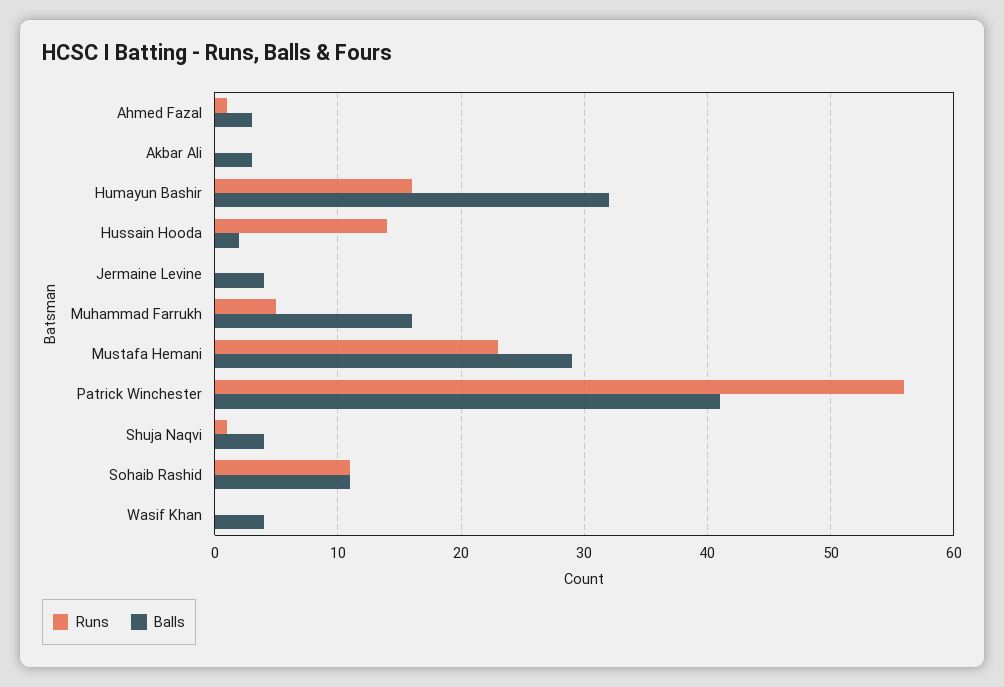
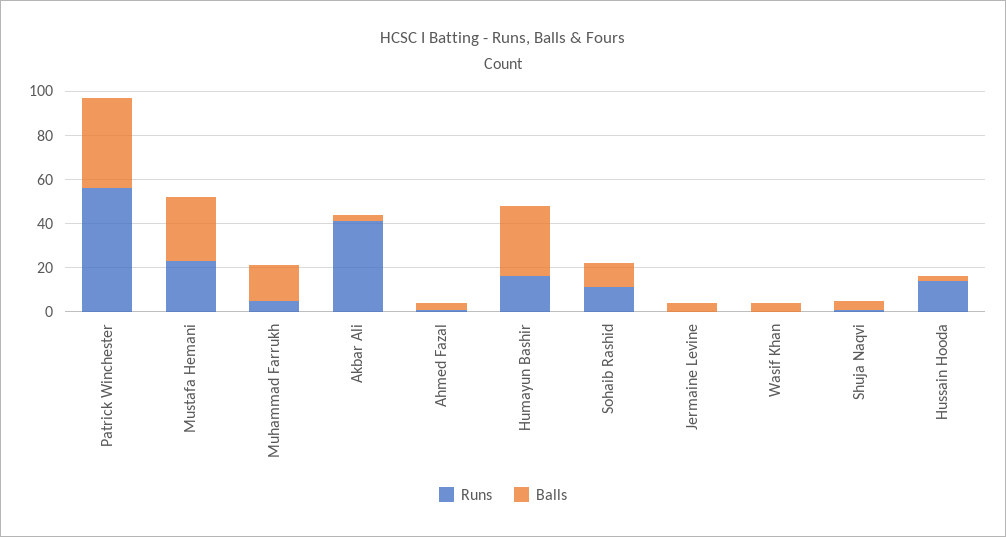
  {
    "Runs": {
      "Ahmed Fazal": 1,
-     "Akbar Ali": 0,
+     "Akbar Ali": 40,
      "Humayun Bashir": 16,
      "Hussain Hooda": 14,
      "Jermaine Levine": 0,
      "Muhammad Farrukh": 5,
      "Mustafa Hemani": 23,
      "Patrick Winchester": 56,
      "Shuja Naqvi": 1,
      "Sohaib Rashid": 11,
      "Wasif Khan": 0
    },
    "Balls": {
      "Ahmed Fazal": 3,
      "Akbar Ali": 3,
      "Humayun Bashir": 32,
      "Hussain Hooda": 2,
      "Jermaine Levine": 4,
      "Muhammad Farrukh": 16,
      "Mustafa Hemani": 29,
      "Patrick Winchester": 41,
      "Shuja Naqvi": 4,
      "Sohaib Rashid": 11,
      "Wasif Khan": 4
    }
  }

